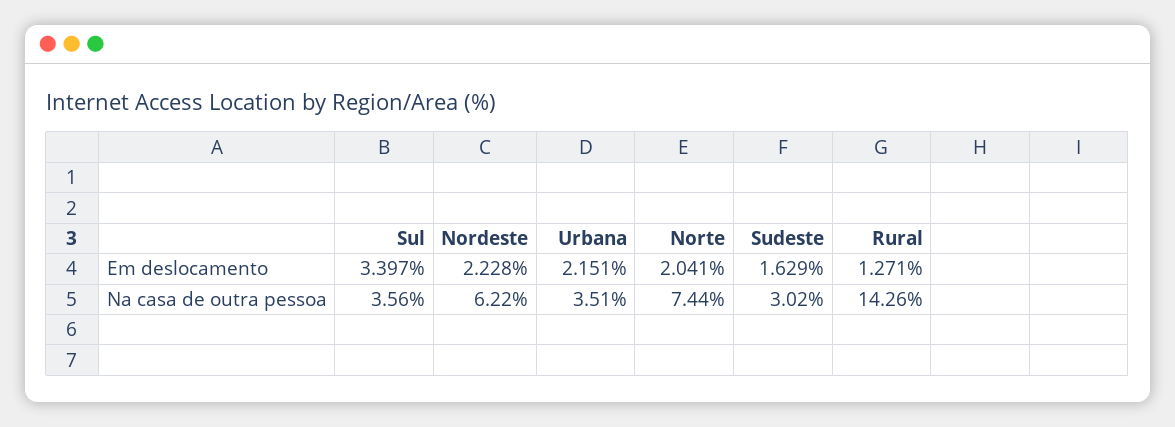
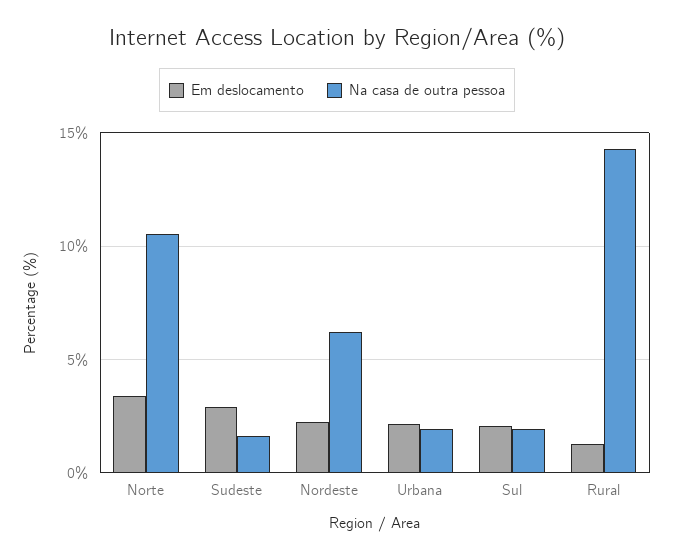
  {
    "Em deslocamento": {
-     "Sul": 3.397,
+     "Sul": 2,
      "Nordeste": 2.228,
      "Urbana": 2.151,
-     "Norte": 2.041,
+     "Norte": 3.5,
-     "Sudeste": 1.629,
+     "Sudeste": 3,
      "Rural": 1.271
    },
    "Na casa de outra pessoa": {
-     "Sul": 3.56,
+     "Sul": 2,
      "Nordeste": 6.22,
-     "Urbana": 3.51,
+     "Urbana": 2,
-     "Norte": 7.44,
+     "Norte": 10.5,
-     "Sudeste": 3.02,
+     "Sudeste": 1.5,
      "Rural": 14.26
    }
  }

